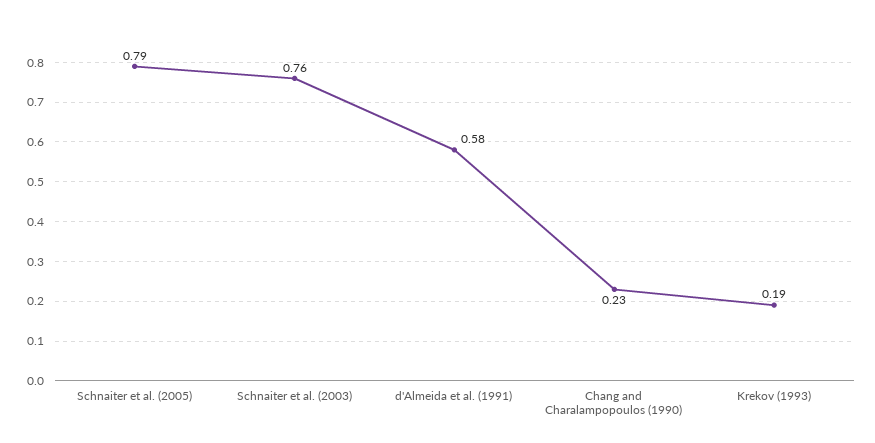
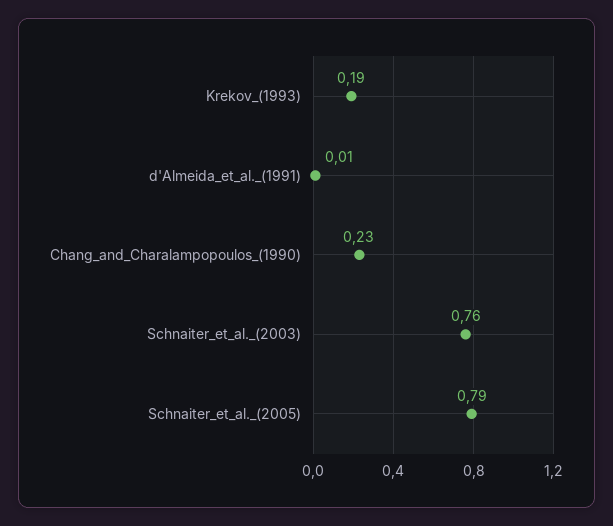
  {
    "Schnaiter et al. (2005)": 0.79,
    "Schnaiter et al. (2003)": 0.76,
-   "d'Almeida et al. (1991)": 0.58,
+   "d'Almeida et al. (1991)": 0.01,
    "Chang and Charalampopoulos (1990)": 0.23,
    "Krekov (1993)": 0.19
  }

